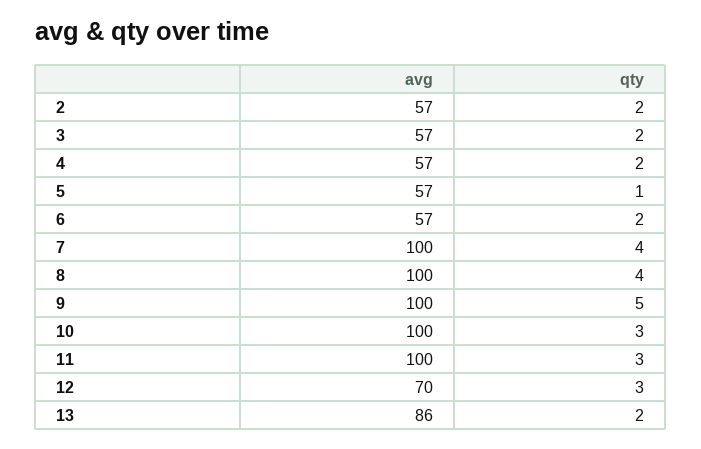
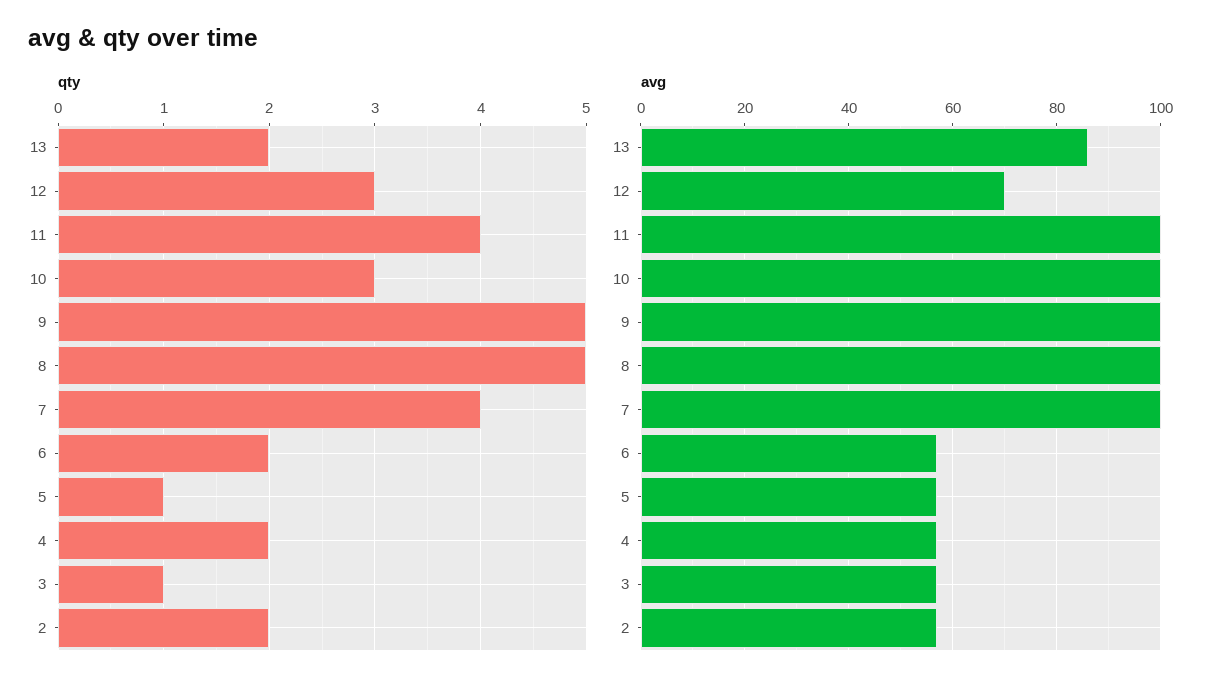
  {
    "avg": {
      "2": 57,
      "3": 57,
      "4": 57,
      "5": 57,
      "6": 57,
      "7": 100,
      "8": 100,
      "9": 100,
      "10": 100,
      "11": 100,
      "12": 70,
      "13": 86
    },
    "qty": {
      "2": 2,
-     "3": 2,
+     "3": 1,
      "4": 2,
      "5": 1,
      "6": 2,
      "7": 4,
-     "8": 4,
+     "8": 5,
      "9": 5,
      "10": 3,
-     "11": 3,
+     "11": 4,
      "12": 3,
      "13": 2
    }
  }

